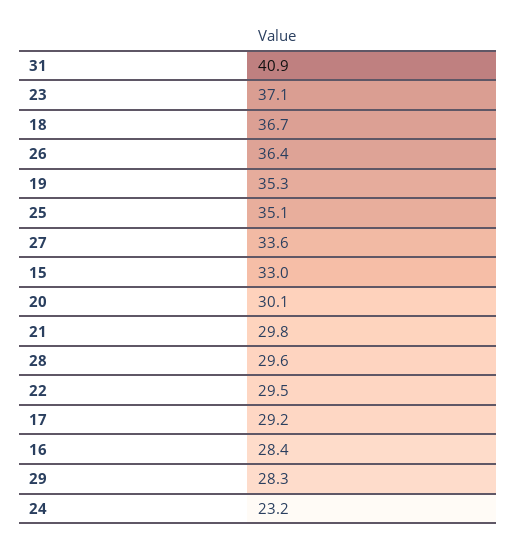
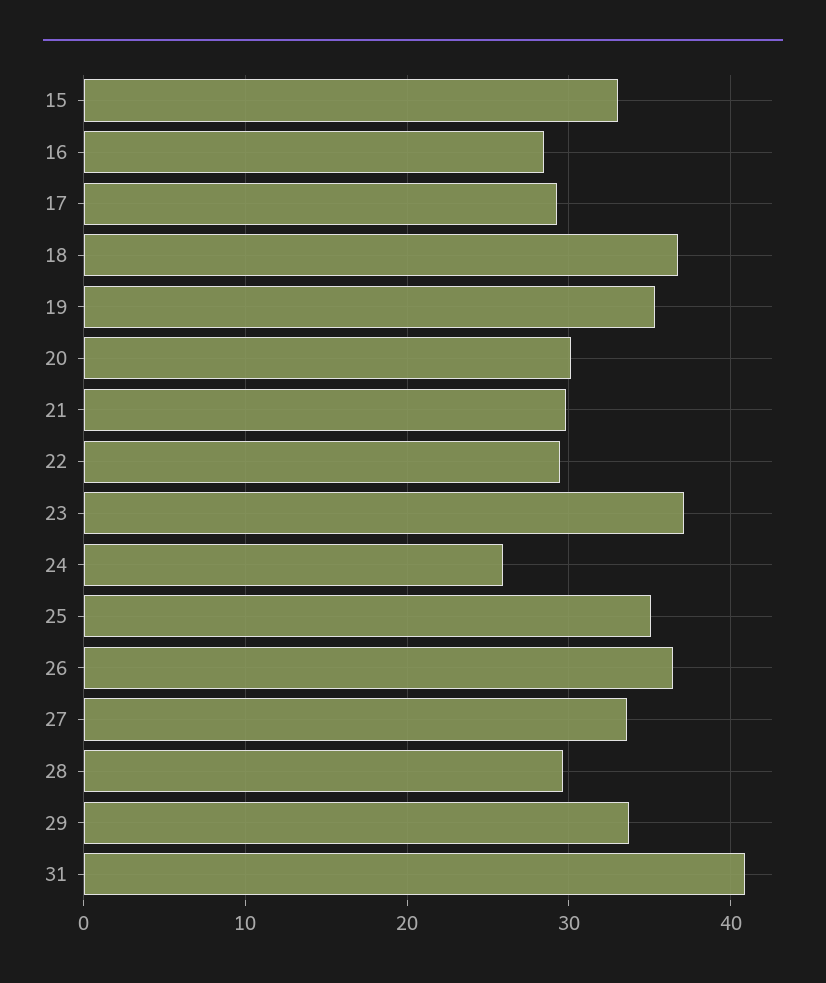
  {
    "31": 40.9,
    "23": 37.1,
    "18": 36.7,
    "26": 36.4,
    "19": 35.3,
    "25": 35.1,
    "27": 33.6,
    "15": 33,
    "20": 30.1,
    "21": 29.8,
    "28": 29.6,
    "22": 29.5,
    "17": 29.2,
    "16": 28.4,
-   "29": 28.3,
+   "29": 34,
-   "24": 23.2
+   "24": 26
  }

